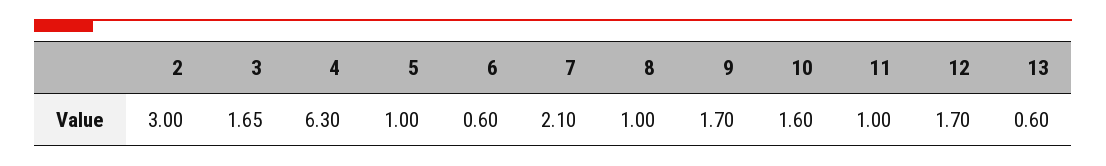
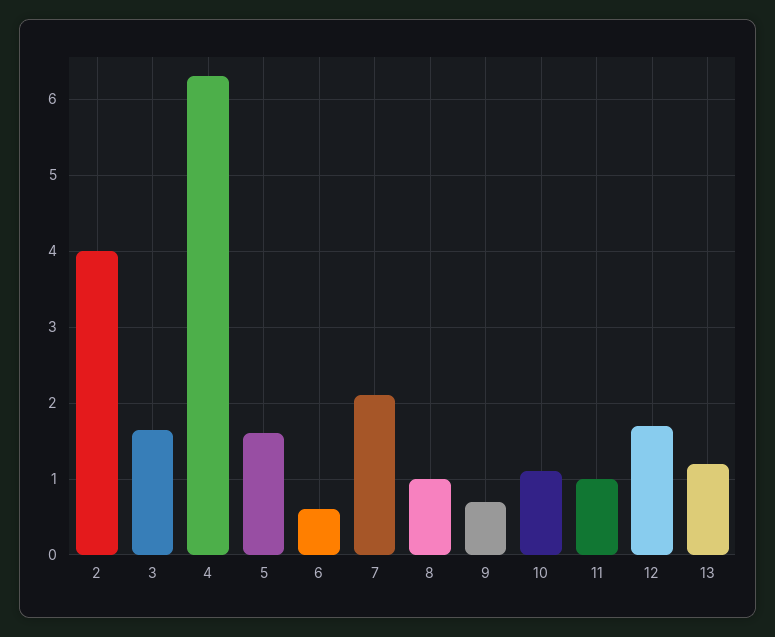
  {
-   "2": 3,
+   "2": 4,
    "3": 1.65,
    "4": 6.3,
-   "5": 1,
+   "5": 1.6,
    "6": 0.6,
    "7": 2.1,
    "8": 1,
-   "9": 1.7,
+   "9": 0.7,
-   "10": 1.6,
+   "10": 1.1,
    "11": 1,
    "12": 1.7,
-   "13": 0.6
+   "13": 1.2
  }

